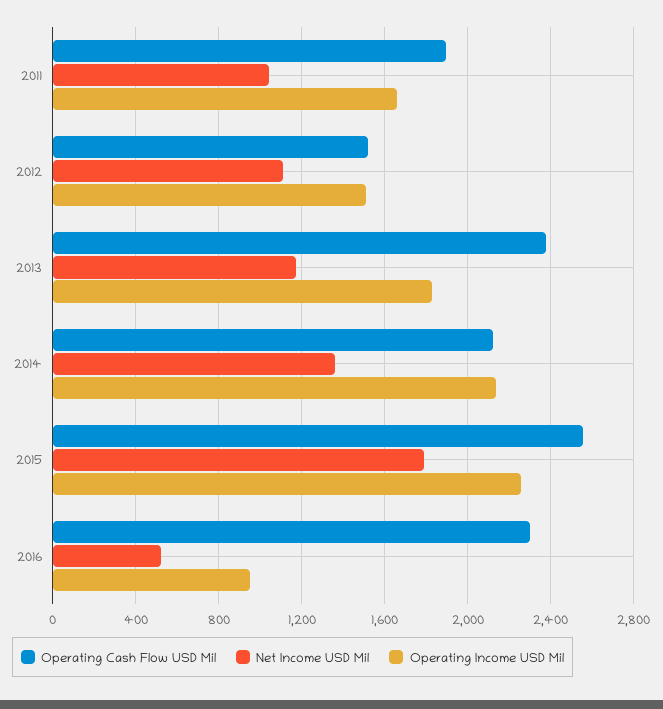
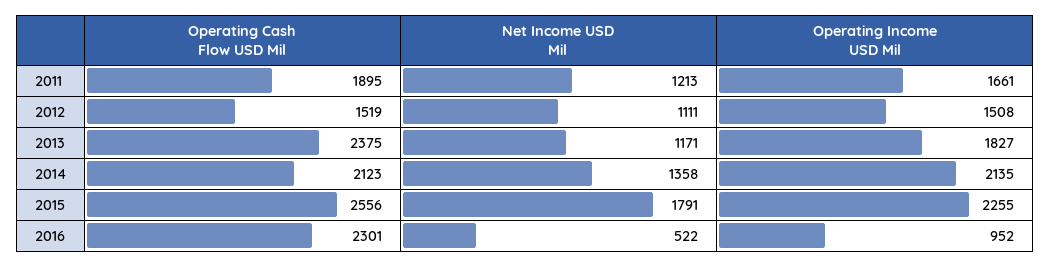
  {
    "Operating Cash Flow USD Mil": {
      "2011": 1895,
      "2012": 1519,
      "2013": 2375,
      "2014": 2123,
      "2015": 2556,
      "2016": 2301
    },
    "Net Income USD Mil": {
-     "2011": 1050,
+     "2011": 1213,
      "2012": 1111,
      "2013": 1171,
      "2014": 1358,
      "2015": 1791,
      "2016": 522
    },
    "Operating Income USD Mil": {
      "2011": 1661,
      "2012": 1508,
      "2013": 1827,
      "2014": 2135,
      "2015": 2255,
      "2016": 952
    }
  }

